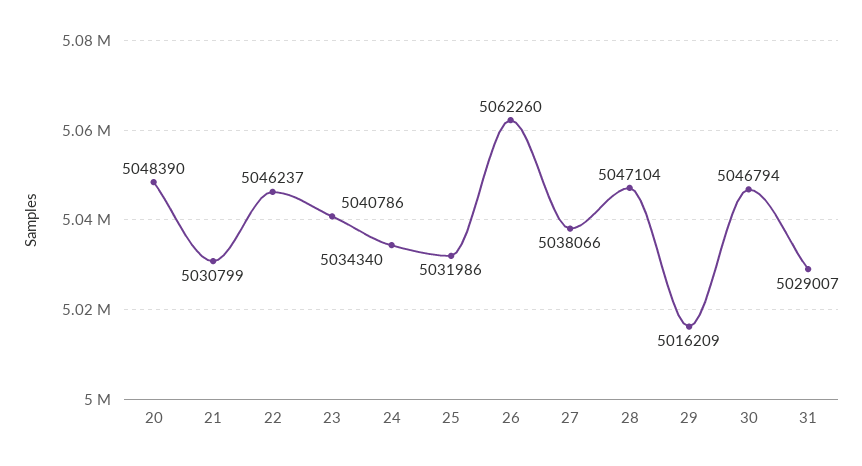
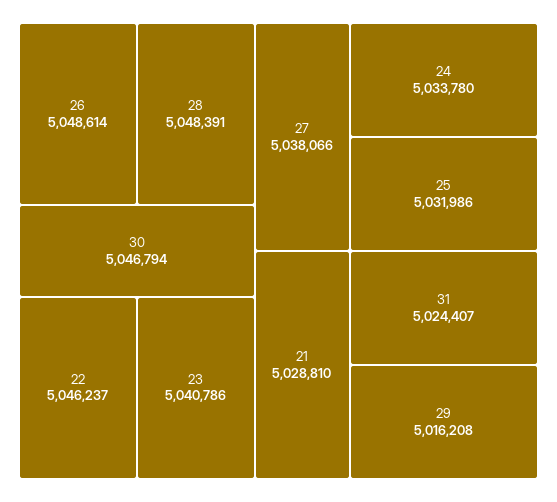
  {
-   "20": 5048390,
-   "21": 5030799,
+   "21": 5028810,
    "22": 5046237,
    "23": 5040786,
-   "24": 5034340,
+   "24": 5033780,
    "25": 5031986,
-   "26": 5062260,
+   "26": 5048614,
    "27": 5038066,
-   "28": 5047104,
+   "28": 5048391,
-   "29": 5016209,
+   "29": 5016208,
    "30": 5046794,
-   "31": 5029007
+   "31": 5024407
  }

